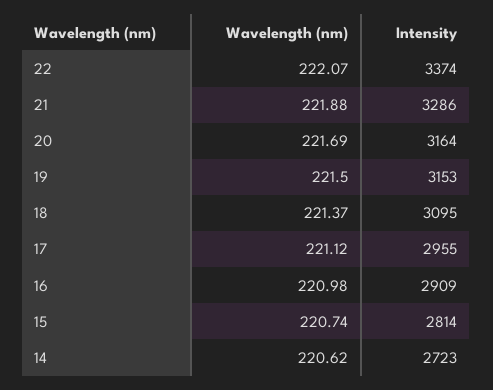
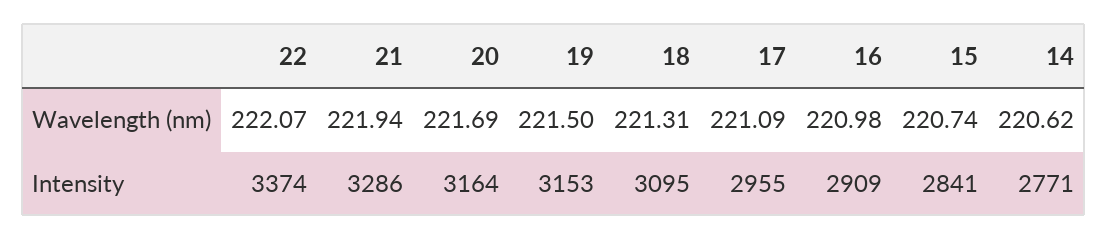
  {
    "Wavelength (nm)": {
      "22": 222.07,
-     "21": 221.88,
+     "21": 221.94,
      "20": 221.69,
      "19": 221.5,
-     "18": 221.37,
+     "18": 221.31,
-     "17": 221.12,
+     "17": 221.09,
      "16": 220.98,
      "15": 220.74,
      "14": 220.62
    },
    "Intensity": {
      "22": 3374,
      "21": 3286,
      "20": 3164,
      "19": 3153,
      "18": 3095,
      "17": 2955,
      "16": 2909,
-     "15": 2814,
+     "15": 2841,
-     "14": 2723
+     "14": 2771
    }
  }

